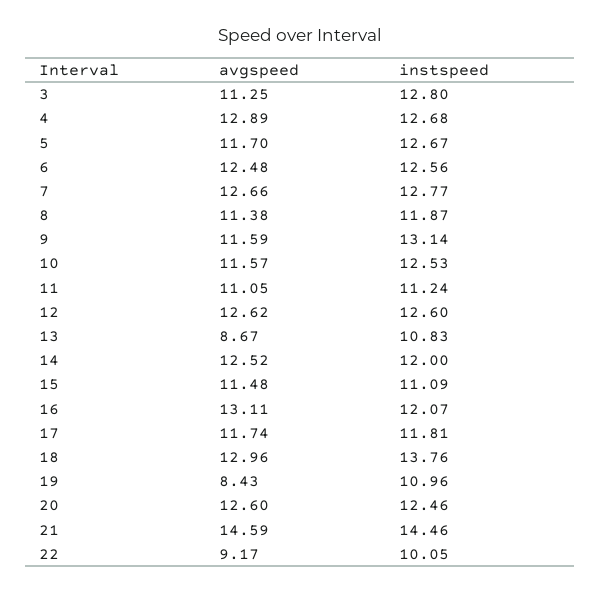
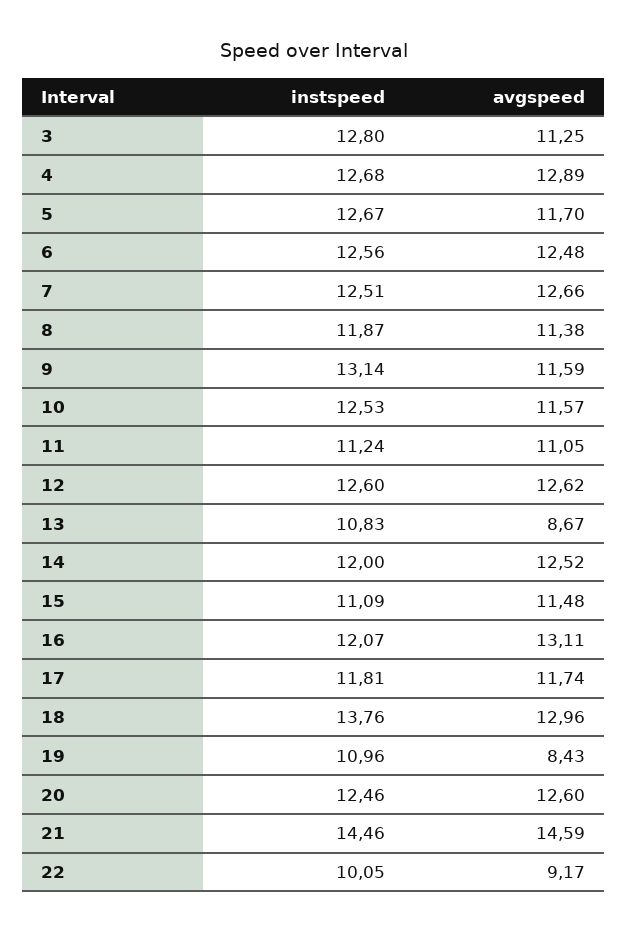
  {
    "avgspeed": {
      "3": 11.25,
      "4": 12.89,
      "5": 11.7,
      "6": 12.48,
      "7": 12.66,
      "8": 11.38,
      "9": 11.59,
      "10": 11.57,
      "11": 11.05,
      "12": 12.62,
      "13": 8.67,
      "14": 12.52,
      "15": 11.48,
      "16": 13.11,
      "17": 11.74,
      "18": 12.96,
      "19": 8.43,
      "20": 12.6,
      "21": 14.59,
      "22": 9.17
    },
    "instspeed": {
      "3": 12.8,
      "4": 12.68,
      "5": 12.67,
      "6": 12.56,
-     "7": 12.77,
+     "7": 12.51,
      "8": 11.87,
      "9": 13.14,
      "10": 12.53,
      "11": 11.24,
      "12": 12.6,
      "13": 10.83,
      "14": 12,
      "15": 11.09,
      "16": 12.07,
      "17": 11.81,
      "18": 13.76,
      "19": 10.96,
      "20": 12.46,
      "21": 14.46,
      "22": 10.05
    }
  }

